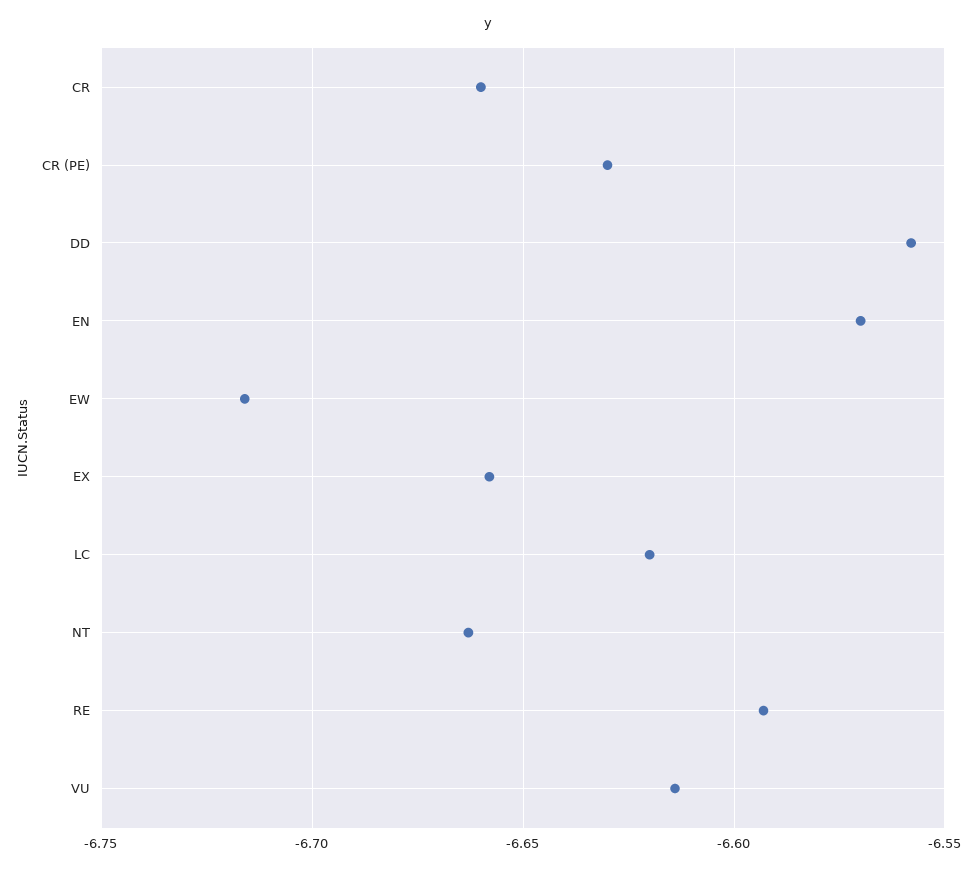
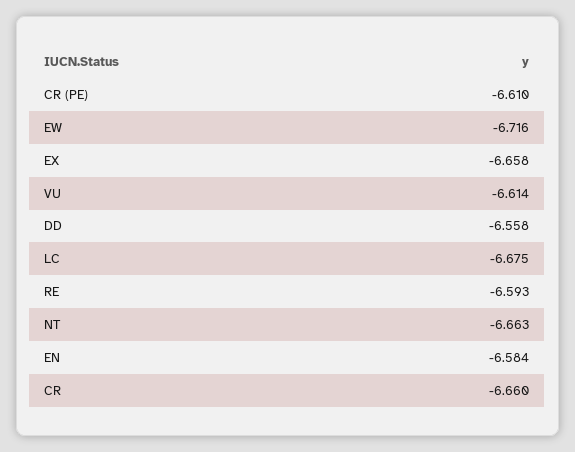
  {
    "CR": -6.66,
-   "CR (PE)": -6.63,
+   "CR (PE)": -6.61,
    "DD": -6.558,
-   "EN": -6.57,
+   "EN": -6.584,
    "EW": -6.716,
    "EX": -6.658,
-   "LC": -6.62,
+   "LC": -6.675,
    "NT": -6.663,
    "RE": -6.593,
    "VU": -6.614
  }

